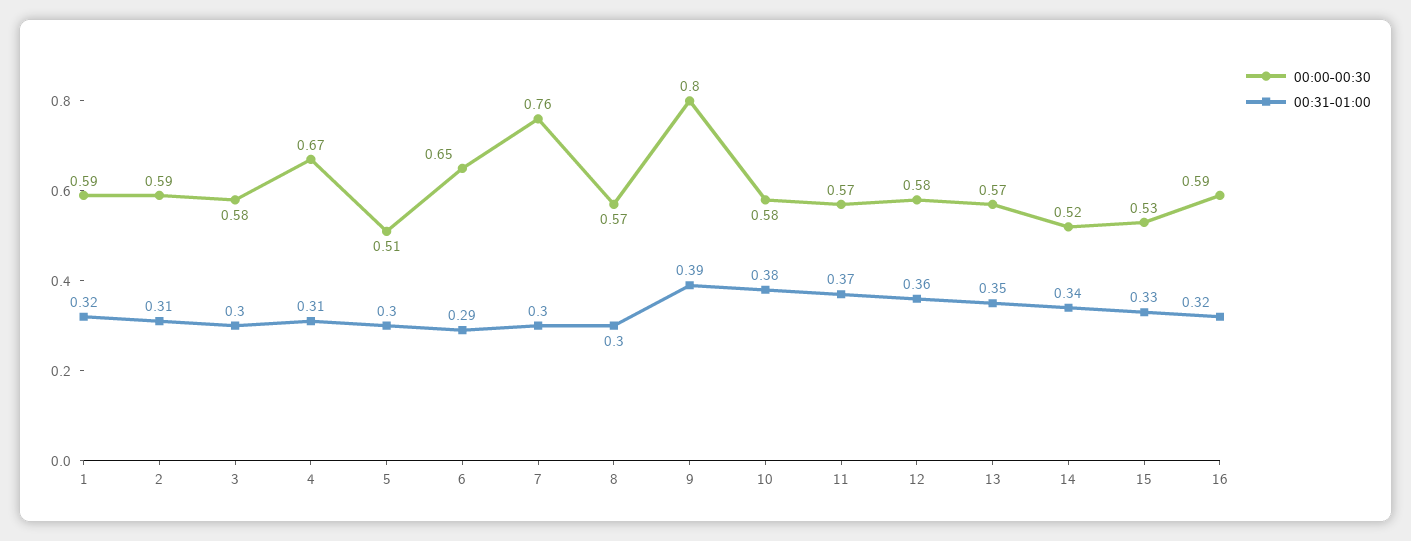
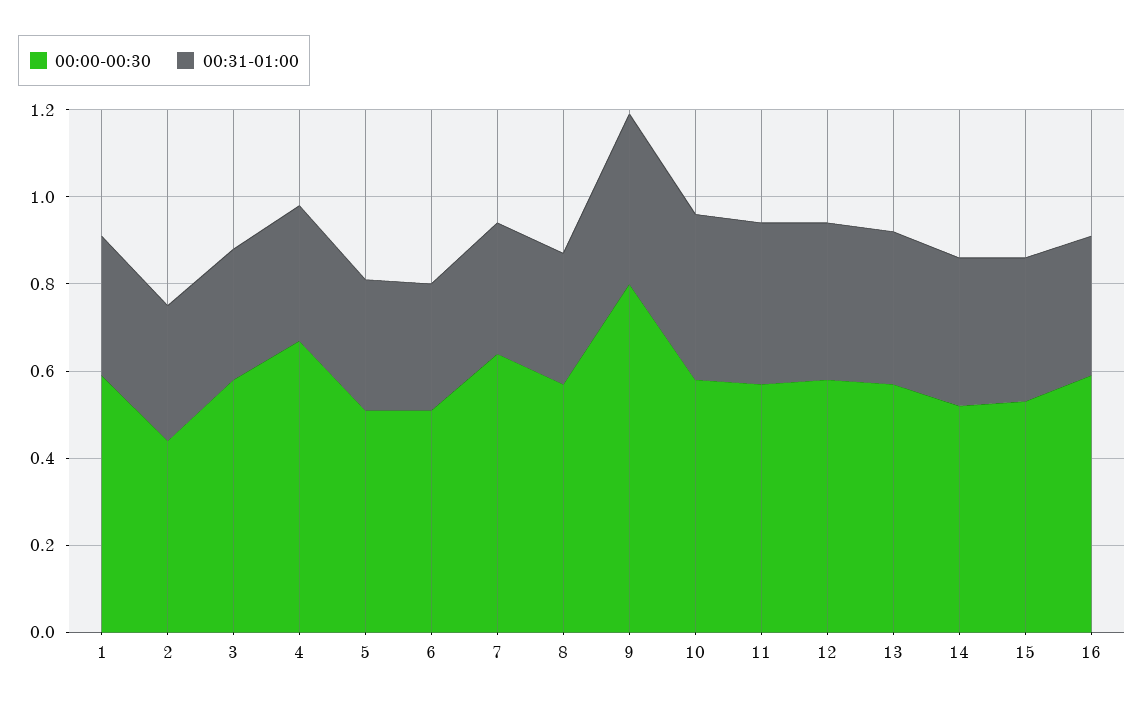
  {
    "00:00-00:30": {
      "1": 0.59,
-     "2": 0.59,
+     "2": 0.45,
      "3": 0.58,
      "4": 0.67,
      "5": 0.51,
-     "6": 0.65,
+     "6": 0.5,
-     "7": 0.76,
+     "7": 0.65,
      "8": 0.57,
      "9": 0.8,
      "10": 0.58,
      "11": 0.57,
      "12": 0.58,
      "13": 0.57,
      "14": 0.52,
      "15": 0.53,
      "16": 0.59
    },
    "00:31-01:00": {
      "1": 0.32,
      "2": 0.31,
      "3": 0.3,
      "4": 0.31,
      "5": 0.3,
      "6": 0.29,
      "7": 0.3,
      "8": 0.3,
      "9": 0.39,
      "10": 0.38,
      "11": 0.37,
      "12": 0.36,
      "13": 0.35,
      "14": 0.34,
      "15": 0.33,
      "16": 0.32
    }
  }

